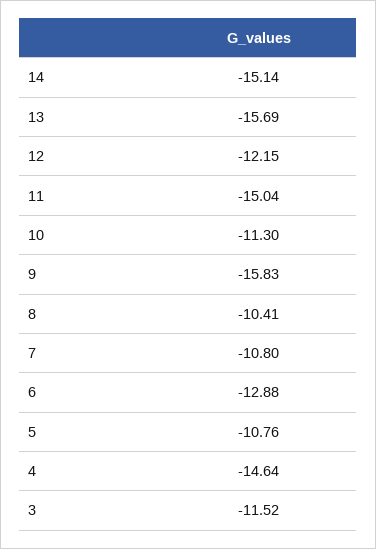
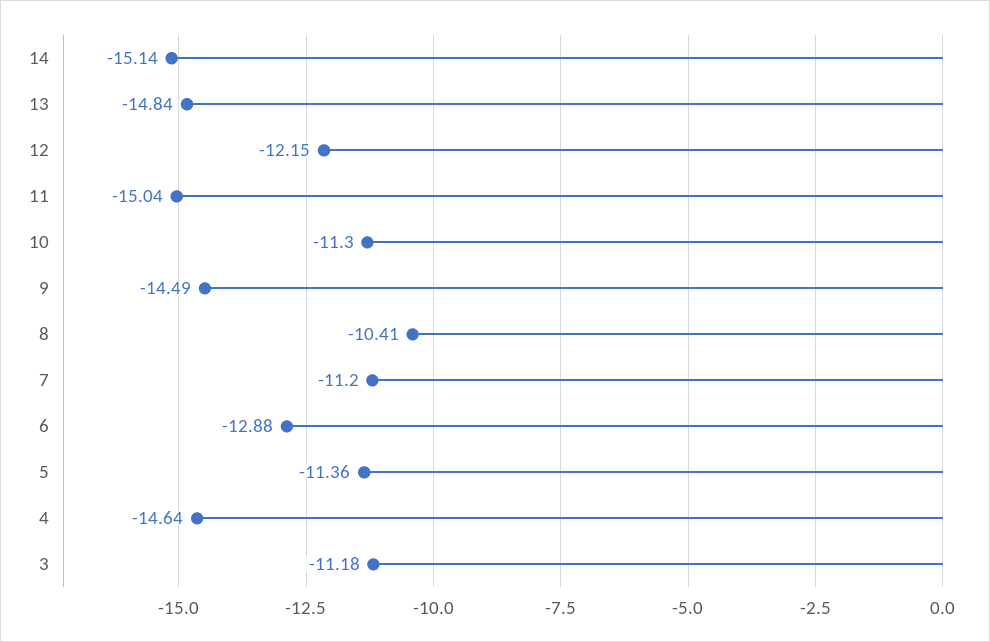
  {
    "14": -15.14,
-   "13": -15.69,
+   "13": -14.84,
    "12": -12.15,
    "11": -15.04,
    "10": -11.3,
-   "9": -15.83,
+   "9": -14.49,
    "8": -10.41,
-   "7": -10.8,
+   "7": -11.2,
    "6": -12.88,
-   "5": -10.76,
+   "5": -11.36,
    "4": -14.64,
-   "3": -11.52
+   "3": -11.18
  }

